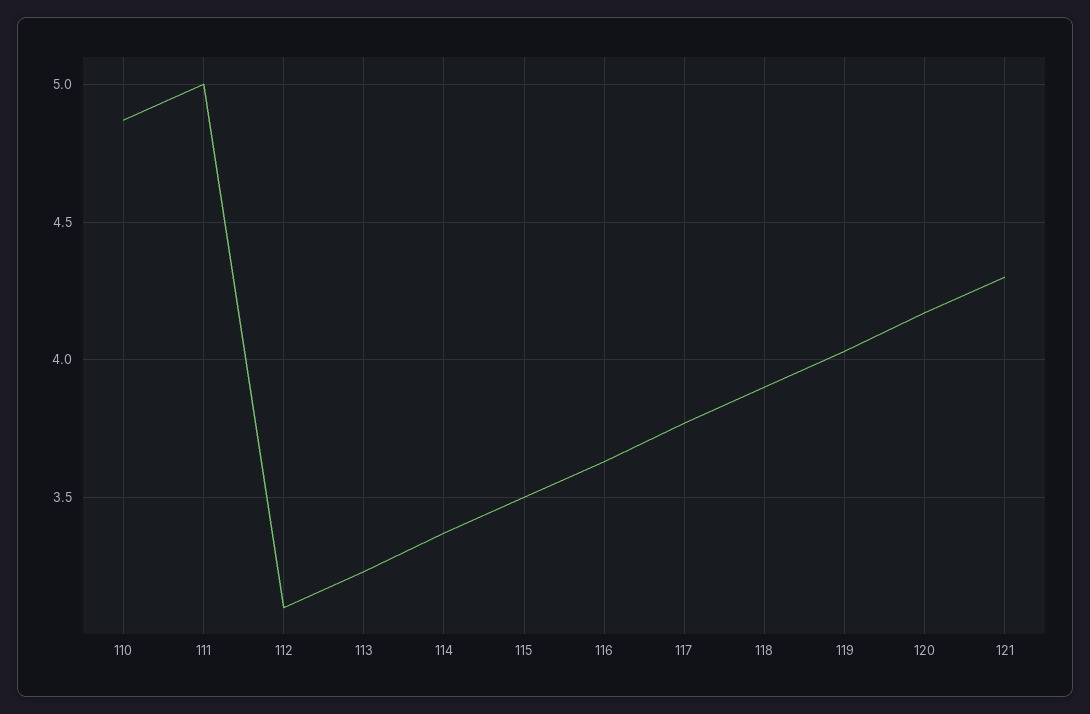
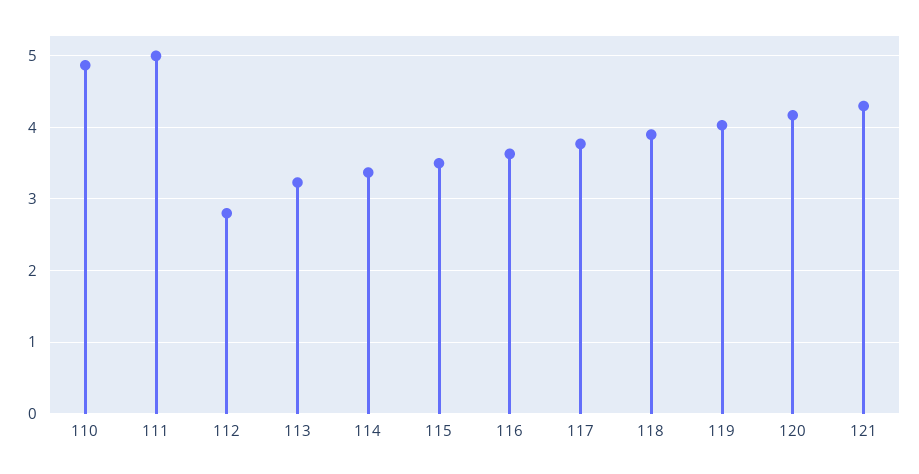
  {
    "110": 4.85,
    "111": 5,
-   "112": 3.1,
+   "112": 2.8,
    "113": 3.25,
    "114": 3.35,
    "115": 3.5,
    "116": 3.65,
    "117": 3.75,
    "118": 3.9,
    "119": 4.05,
    "120": 4.15,
    "121": 4.3
  }

